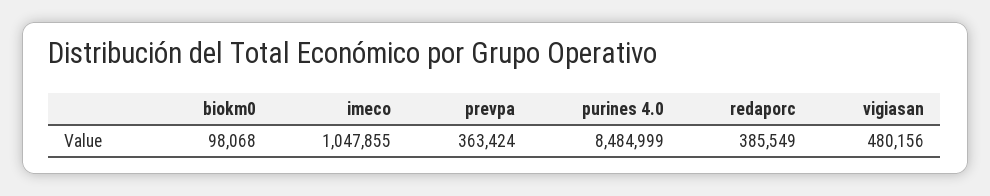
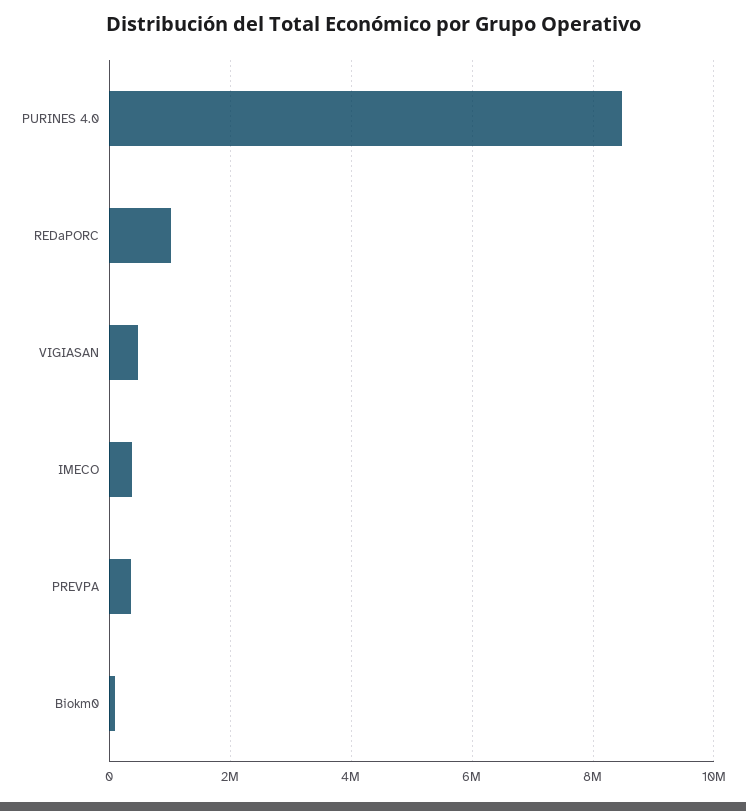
  {
    "biokm0": 98068,
-   "imeco": 1047855,
+   "imeco": 400000,
    "prevpa": 363424,
    "purines 4.0": 8484999,
-   "redaporc": 385549,
+   "redaporc": 1000000,
    "vigiasan": 480156
  }

